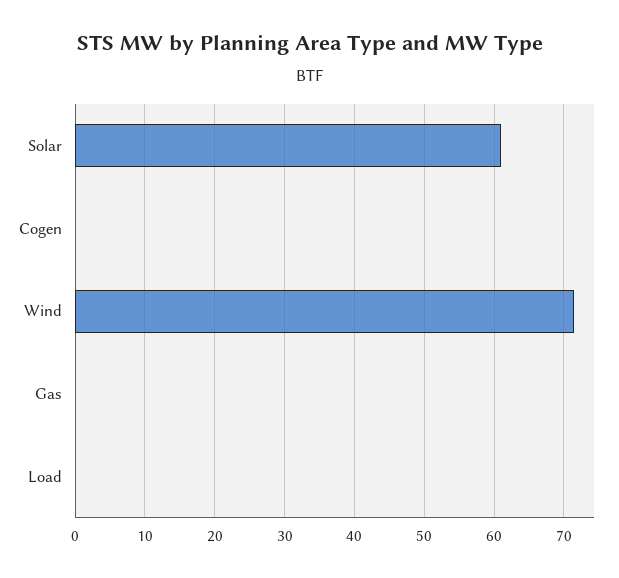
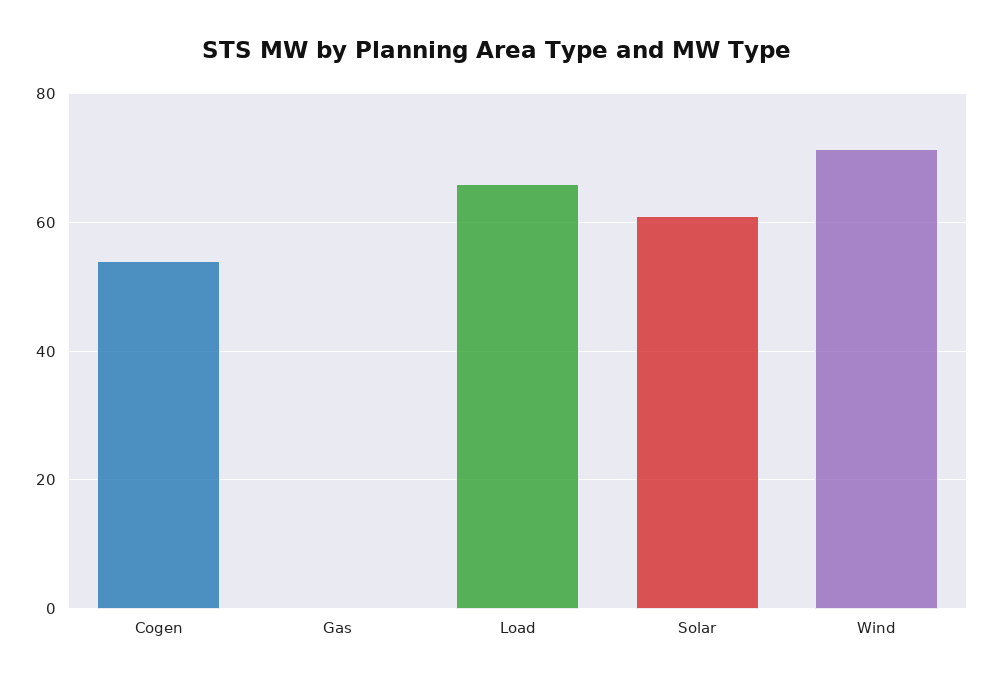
  {
    "Solar": 61,
-   "Cogen": 0,
+   "Cogen": 54,
    "Wind": 71,
    "Gas": 0,
-   "Load": 0
+   "Load": 66
  }

